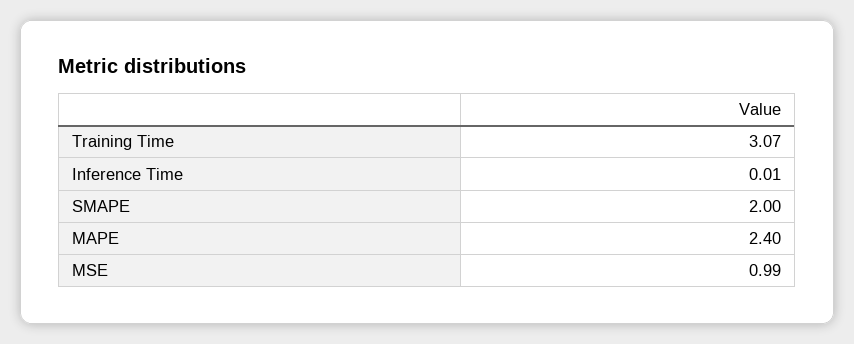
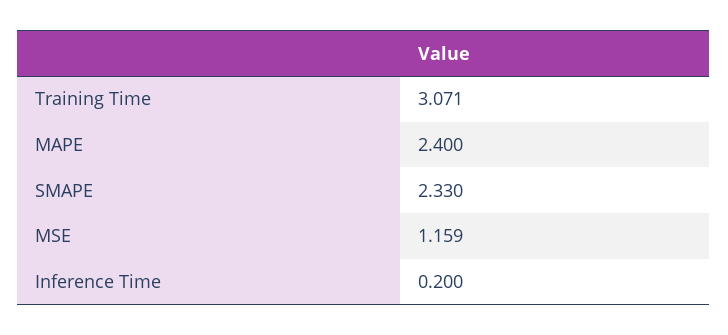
  {
    "Training Time": 3.071,
-   "Inference Time": 0.01,
+   "Inference Time": 0.2,
-   "SMAPE": 2,
+   "SMAPE": 2.33,
    "MAPE": 2.4,
-   "MSE": 0.99
+   "MSE": 1.159
  }

